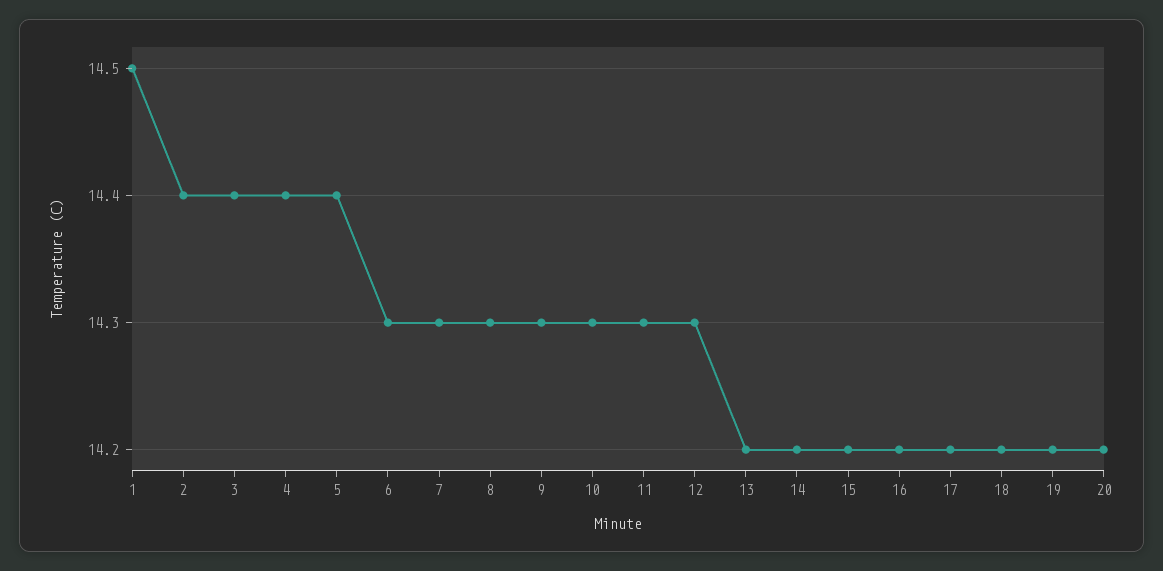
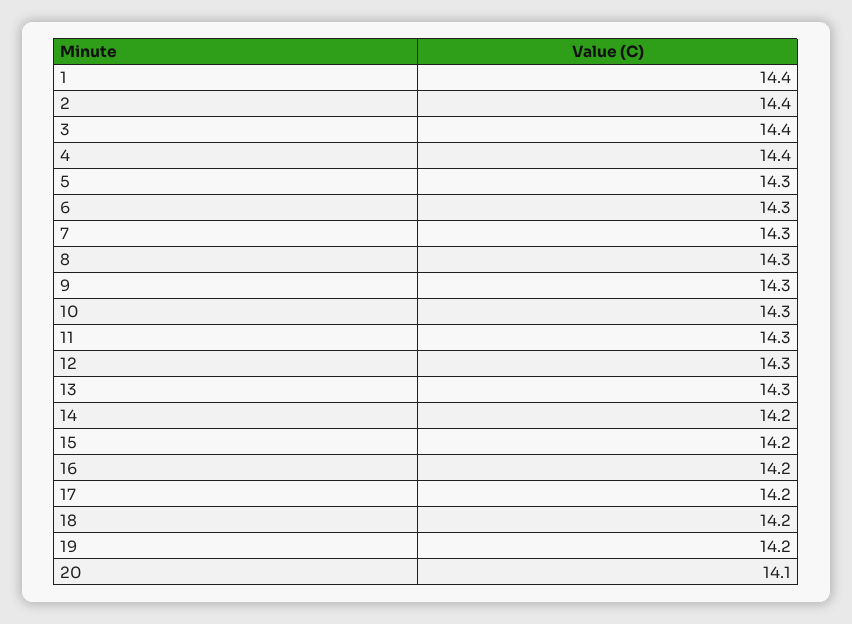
  {
-   "1": 14.5,
+   "1": 14.4,
    "2": 14.4,
    "3": 14.4,
    "4": 14.4,
-   "5": 14.4,
+   "5": 14.3,
    "6": 14.3,
    "7": 14.3,
    "8": 14.3,
    "9": 14.3,
    "10": 14.3,
    "11": 14.3,
    "12": 14.3,
-   "13": 14.2,
+   "13": 14.3,
    "14": 14.2,
    "15": 14.2,
    "16": 14.2,
    "17": 14.2,
    "18": 14.2,
    "19": 14.2,
-   "20": 14.2
+   "20": 14.1
  }

